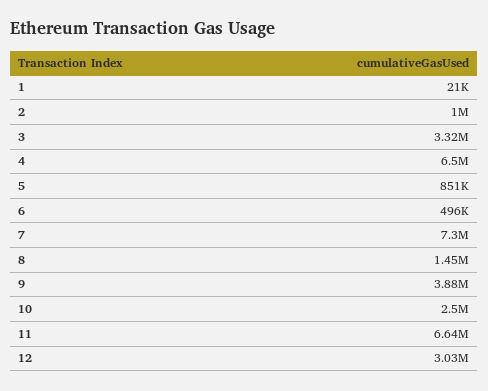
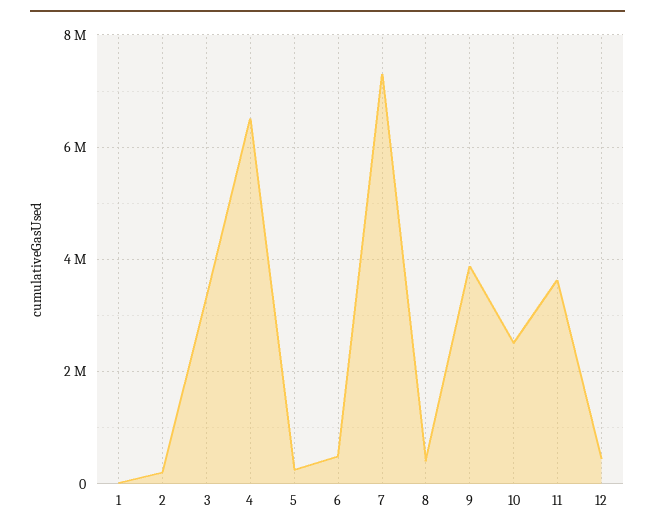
  {
    "1": 21000,
-   "2": 1000000,
+   "2": 200000,
    "3": 3320000,
    "4": 6500000,
-   "5": 851000,
+   "5": 200000,
    "6": 496000,
    "7": 7300000,
-   "8": 1450000,
+   "8": 400000,
    "9": 3880000,
    "10": 2500000,
-   "11": 6640000,
+   "11": 3600000,
-   "12": 3030000
+   "12": 400000
  }

